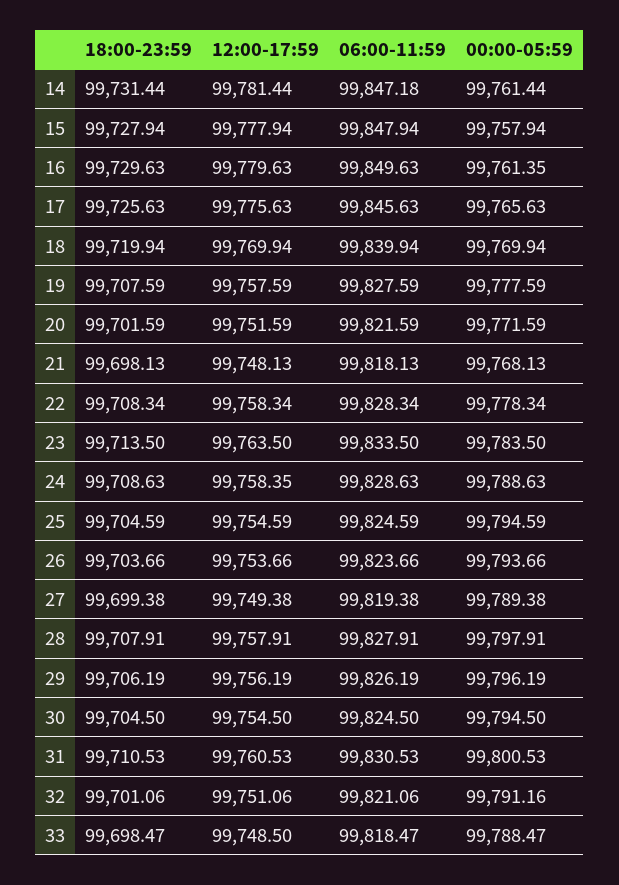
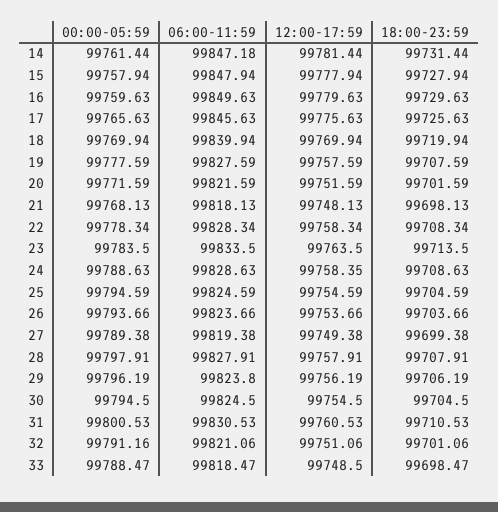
  {
    "18:00-23:59": {
      "14": 99731.44,
      "15": 99727.94,
      "16": 99729.63,
      "17": 99725.63,
      "18": 99719.94,
      "19": 99707.59,
      "20": 99701.59,
      "21": 99698.13,
      "22": 99708.34,
      "23": 99713.5,
      "24": 99708.63,
      "25": 99704.59,
      "26": 99703.66,
      "27": 99699.38,
      "28": 99707.91,
      "29": 99706.19,
      "30": 99704.5,
      "31": 99710.53,
      "32": 99701.06,
      "33": 99698.47
    },
    "12:00-17:59": {
      "14": 99781.44,
      "15": 99777.94,
      "16": 99779.63,
      "17": 99775.63,
      "18": 99769.94,
      "19": 99757.59,
      "20": 99751.59,
      "21": 99748.13,
      "22": 99758.34,
      "23": 99763.5,
      "24": 99758.35,
      "25": 99754.59,
      "26": 99753.66,
      "27": 99749.38,
      "28": 99757.91,
      "29": 99756.19,
      "30": 99754.5,
      "31": 99760.53,
      "32": 99751.06,
      "33": 99748.5
    },
    "06:00-11:59": {
      "14": 99847.18,
      "15": 99847.94,
      "16": 99849.63,
      "17": 99845.63,
      "18": 99839.94,
      "19": 99827.59,
      "20": 99821.59,
      "21": 99818.13,
      "22": 99828.34,
      "23": 99833.5,
      "24": 99828.63,
      "25": 99824.59,
      "26": 99823.66,
      "27": 99819.38,
      "28": 99827.91,
-     "29": 99826.19,
+     "29": 99823.8,
      "30": 99824.5,
      "31": 99830.53,
      "32": 99821.06,
      "33": 99818.47
    },
    "00:00-05:59": {
      "14": 99761.44,
      "15": 99757.94,
-     "16": 99761.35,
+     "16": 99759.63,
      "17": 99765.63,
      "18": 99769.94,
      "19": 99777.59,
      "20": 99771.59,
      "21": 99768.13,
      "22": 99778.34,
      "23": 99783.5,
      "24": 99788.63,
      "25": 99794.59,
      "26": 99793.66,
      "27": 99789.38,
      "28": 99797.91,
      "29": 99796.19,
      "30": 99794.5,
      "31": 99800.53,
      "32": 99791.16,
      "33": 99788.47
    }
  }

